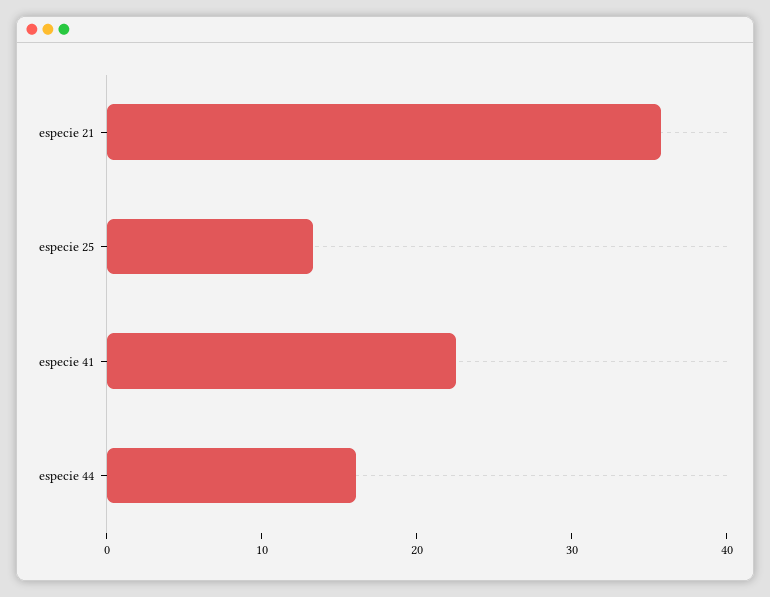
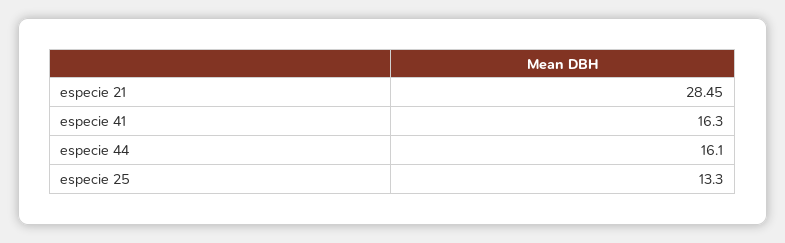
  {
-   "especie 21": 36,
+   "especie 21": 28.45,
    "especie 25": 13.3,
-   "especie 41": 22,
+   "especie 41": 16.3,
    "especie 44": 16.1
  }

